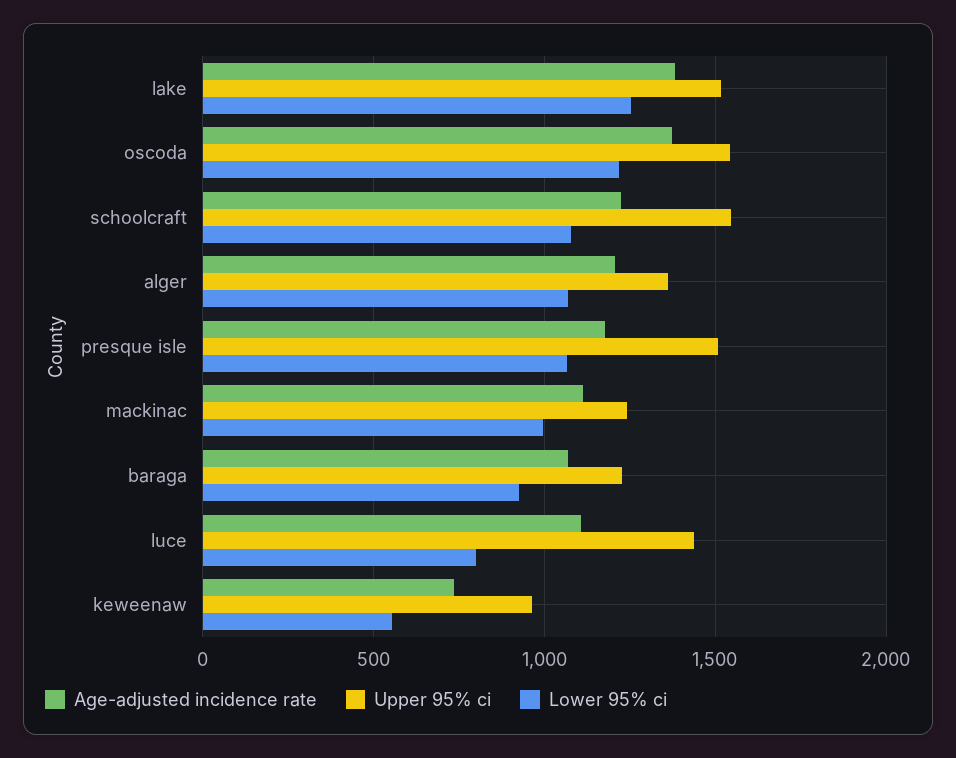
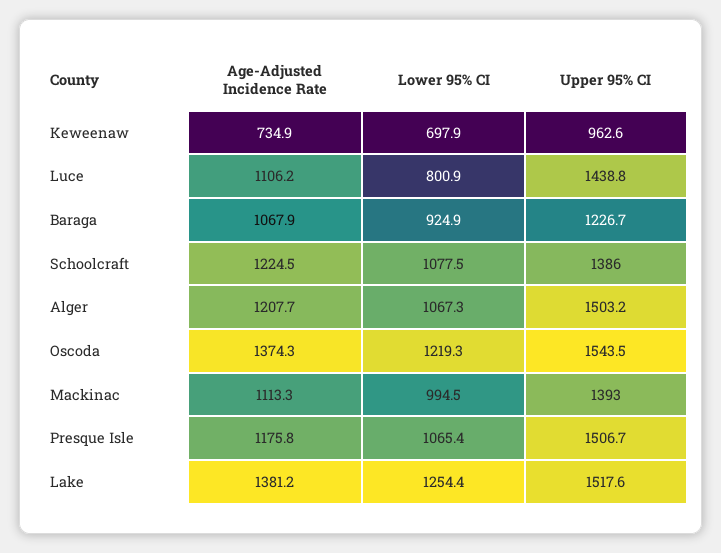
  {
    "Age-adjusted incidence rate": {
      "lake": 1381.2,
      "oscoda": 1374.3,
      "schoolcraft": 1224.5,
      "alger": 1207.7,
      "presque isle": 1175.8,
      "mackinac": 1113.3,
      "baraga": 1067.9,
      "luce": 1106.2,
      "keweenaw": 734.9
    },
    "Upper 95% ci": {
      "lake": 1517.6,
      "oscoda": 1543.5,
-     "schoolcraft": 1550,
+     "schoolcraft": 1386,
-     "alger": 1350,
+     "alger": 1503.2,
      "presque isle": 1506.7,
-     "mackinac": 1250,
+     "mackinac": 1393,
      "baraga": 1226.7,
      "luce": 1438.8,
      "keweenaw": 962.6
    },
    "Lower 95% ci": {
      "lake": 1254.4,
      "oscoda": 1219.3,
      "schoolcraft": 1077.5,
      "alger": 1067.3,
      "presque isle": 1065.4,
      "mackinac": 994.5,
      "baraga": 924.9,
      "luce": 800.9,
-     "keweenaw": 550
+     "keweenaw": 697.9
    }
  }

